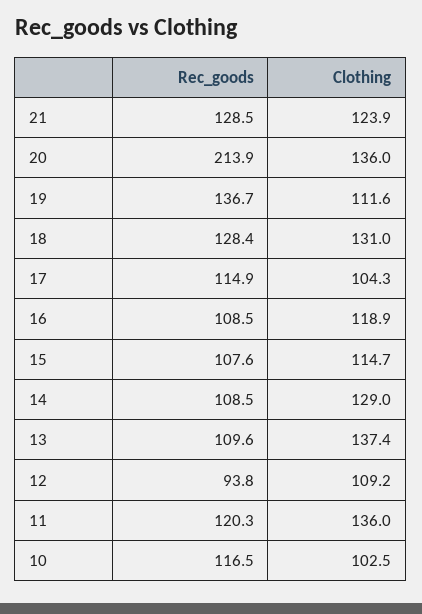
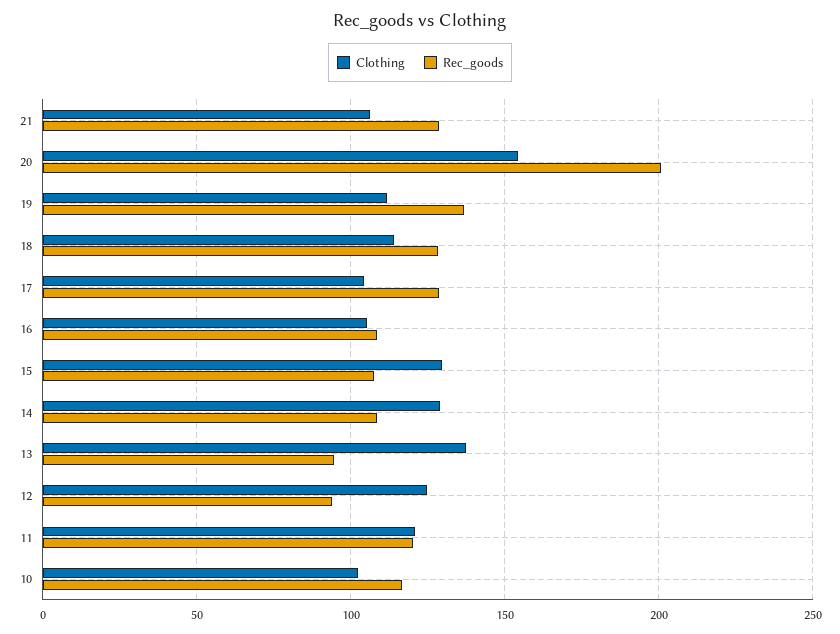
  {
    "Rec_goods": {
      "21": 128.5,
-     "20": 213.9,
+     "20": 200,
      "19": 136.7,
      "18": 128.4,
-     "17": 114.9,
+     "17": 130,
      "16": 108.5,
      "15": 107.6,
      "14": 108.5,
-     "13": 109.6,
+     "13": 95,
      "12": 93.8,
      "11": 120.3,
      "10": 116.5
    },
    "Clothing": {
-     "21": 123.9,
+     "21": 105,
-     "20": 136,
+     "20": 155,
      "19": 111.6,
-     "18": 131,
+     "18": 115,
      "17": 104.3,
-     "16": 118.9,
+     "16": 105,
-     "15": 114.7,
+     "15": 130,
      "14": 129,
      "13": 137.4,
-     "12": 109.2,
+     "12": 125,
-     "11": 136,
+     "11": 120,
      "10": 102.5
    }
  }

